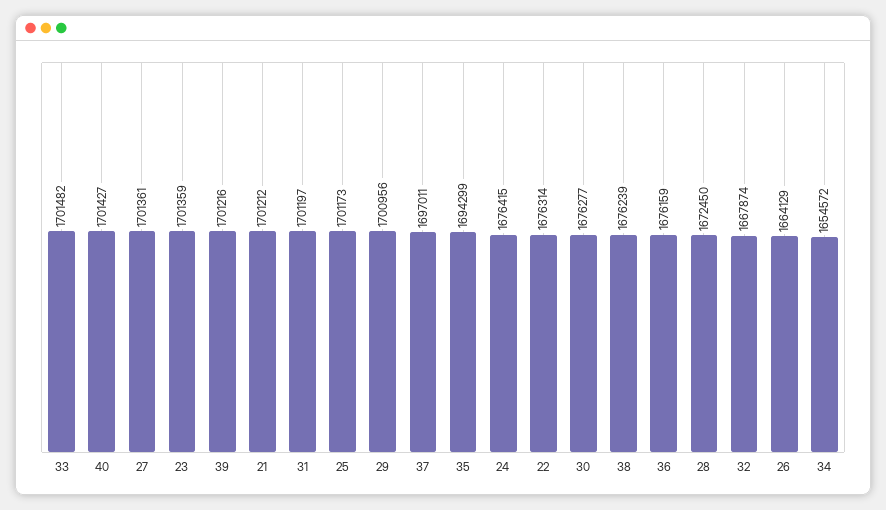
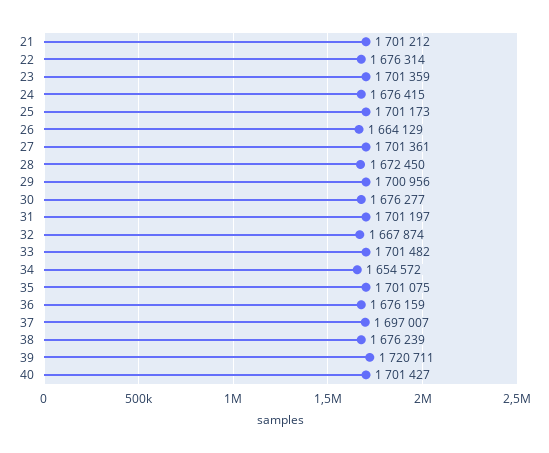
  {
    "33": 1701482,
    "40": 1701427,
    "27": 1701361,
    "23": 1701359,
-   "39": 1701216,
+   "39": 1720711,
    "21": 1701212,
    "31": 1701197,
    "25": 1701173,
    "29": 1700956,
-   "37": 1697011,
+   "37": 1697007,
-   "35": 1694299,
+   "35": 1701075,
    "24": 1676415,
    "22": 1676314,
    "30": 1676277,
    "38": 1676239,
    "36": 1676159,
    "28": 1672450,
    "32": 1667874,
    "26": 1664129,
    "34": 1654572
  }

